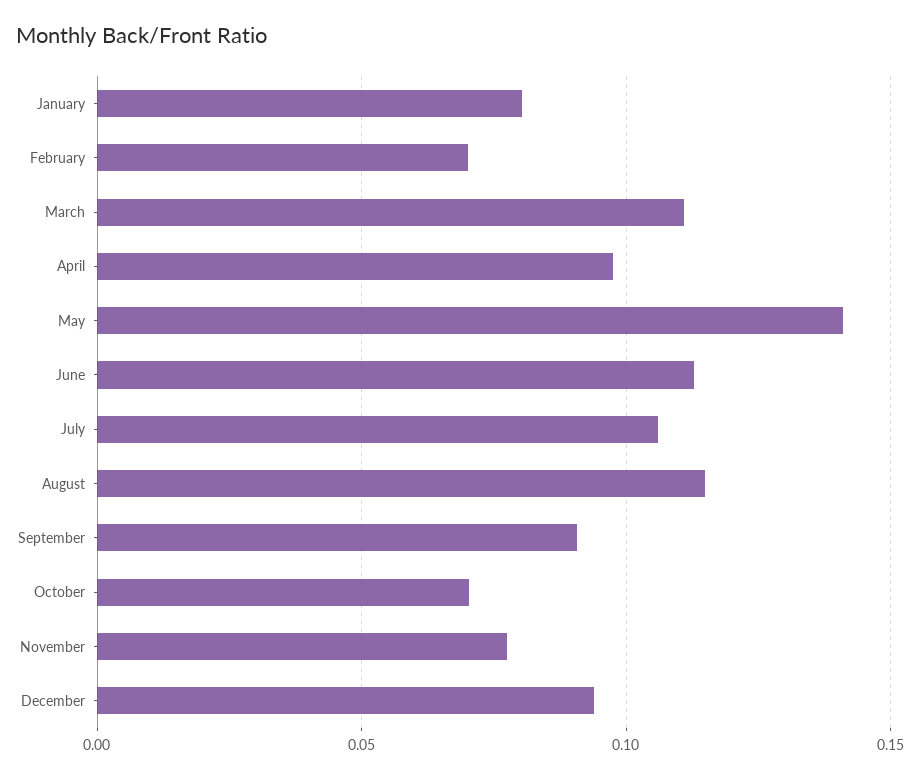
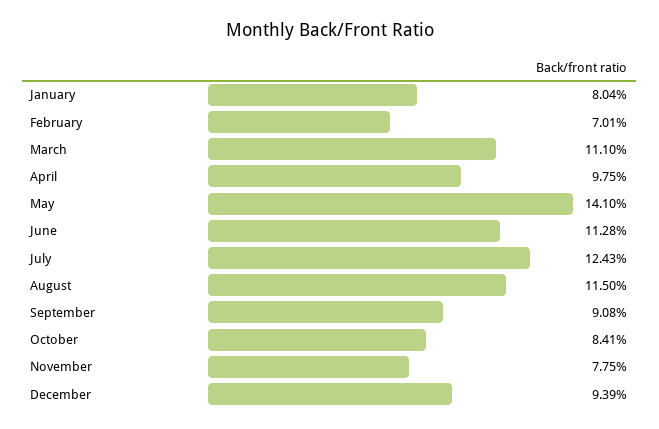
  {
    "January": 0.0804,
    "February": 0.0701,
    "March": 0.111,
    "April": 0.0975,
    "May": 0.141,
    "June": 0.1128,
-   "July": 0.105,
+   "July": 0.1243,
    "August": 0.115,
    "September": 0.0908,
-   "October": 0.07,
+   "October": 0.0841,
    "November": 0.0775,
    "December": 0.0939
  }

